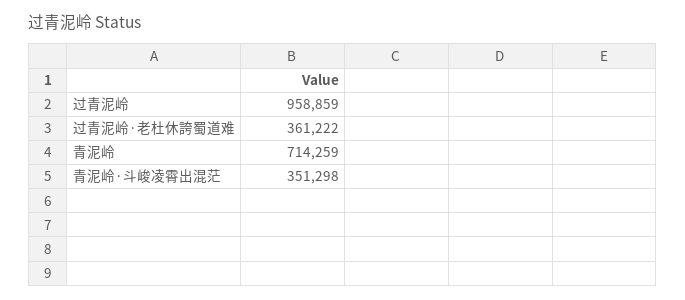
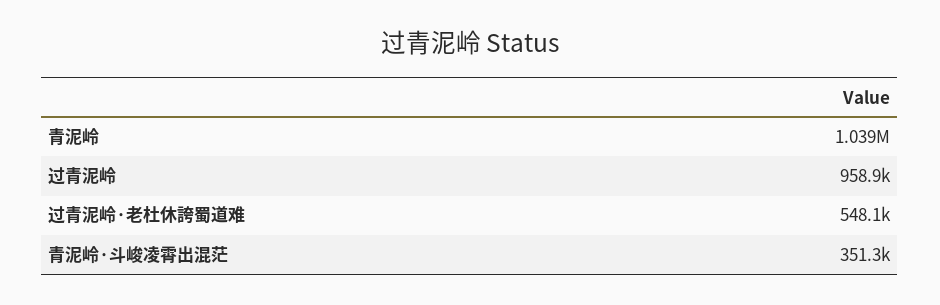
  {
    "过青泥岭": 958859,
-   "过青泥岭·老杜休誇蜀道难": 361222,
+   "过青泥岭·老杜休誇蜀道难": 548100,
-   "青泥岭": 714259,
+   "青泥岭": 1039000,
    "青泥岭·斗峻凌霄出混茫": 351298
  }

